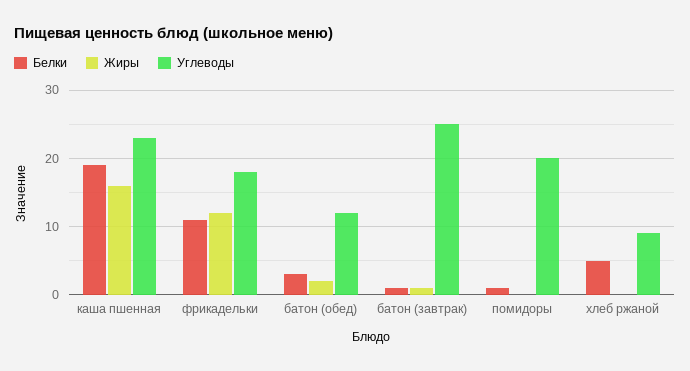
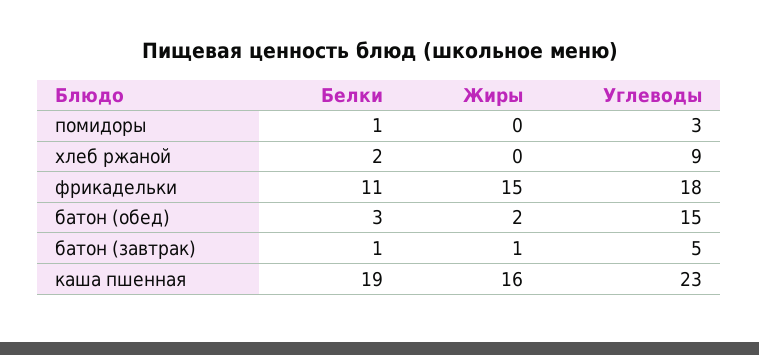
  {
    "Белки": {
      "каша пшенная": 19,
      "фрикадельки": 11,
      "батон (обед)": 3,
      "батон (завтрак)": 1,
      "помидоры": 1,
-     "хлеб ржаной": 5
+     "хлеб ржаной": 2
    },
    "Жиры": {
      "каша пшенная": 16,
-     "фрикадельки": 12,
+     "фрикадельки": 15,
      "батон (обед)": 2,
      "батон (завтрак)": 1,
      "помидоры": 0,
      "хлеб ржаной": 0
    },
    "Углеводы": {
      "каша пшенная": 23,
      "фрикадельки": 18,
-     "батон (обед)": 12,
+     "батон (обед)": 15,
-     "батон (завтрак)": 25,
+     "батон (завтрак)": 5,
-     "помидоры": 20,
+     "помидоры": 3,
      "хлеб ржаной": 9
    }
  }

